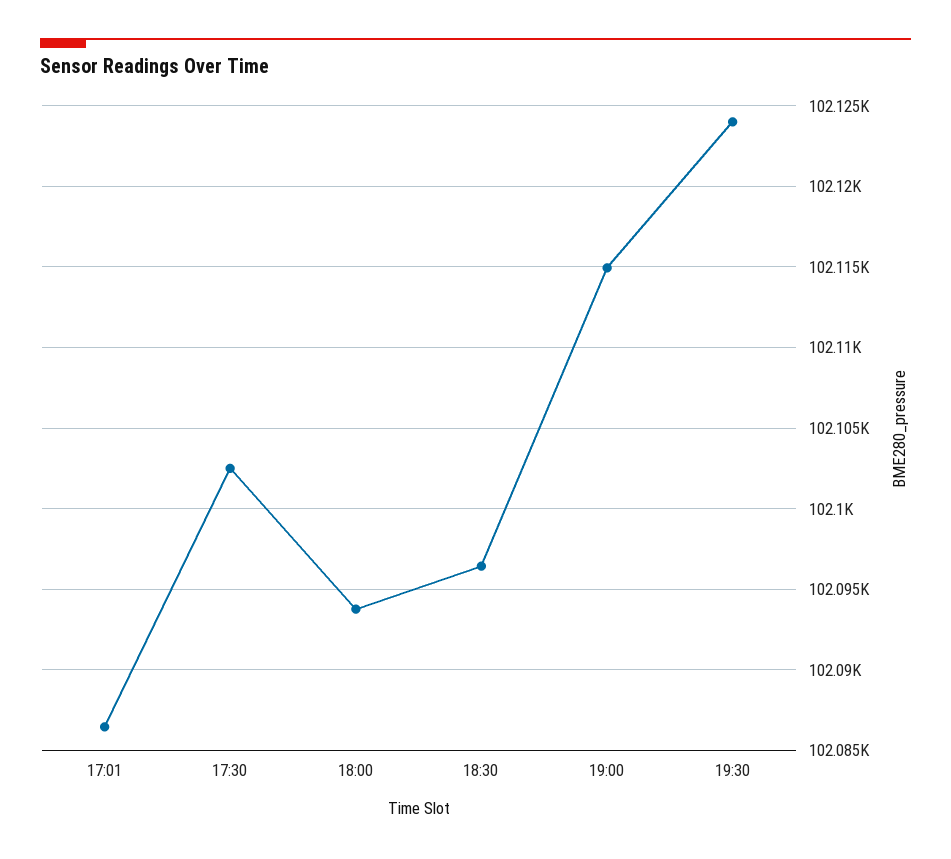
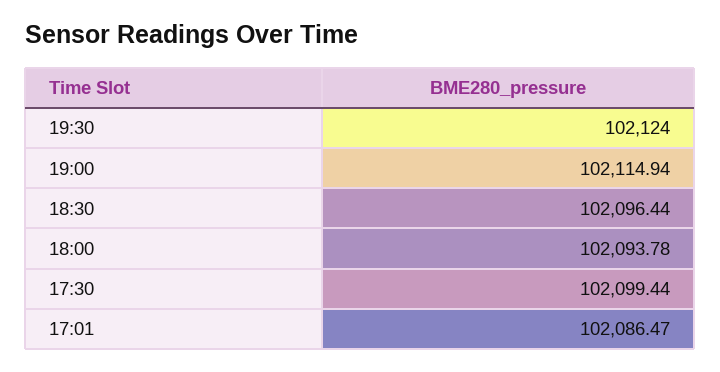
  {
    "17:01": 102086.47,
-   "17:30": 102102.5,
+   "17:30": 102099.44,
    "18:00": 102093.78,
    "18:30": 102096.44,
    "19:00": 102114.94,
    "19:30": 102124
  }

